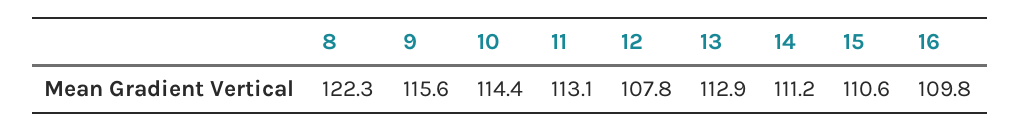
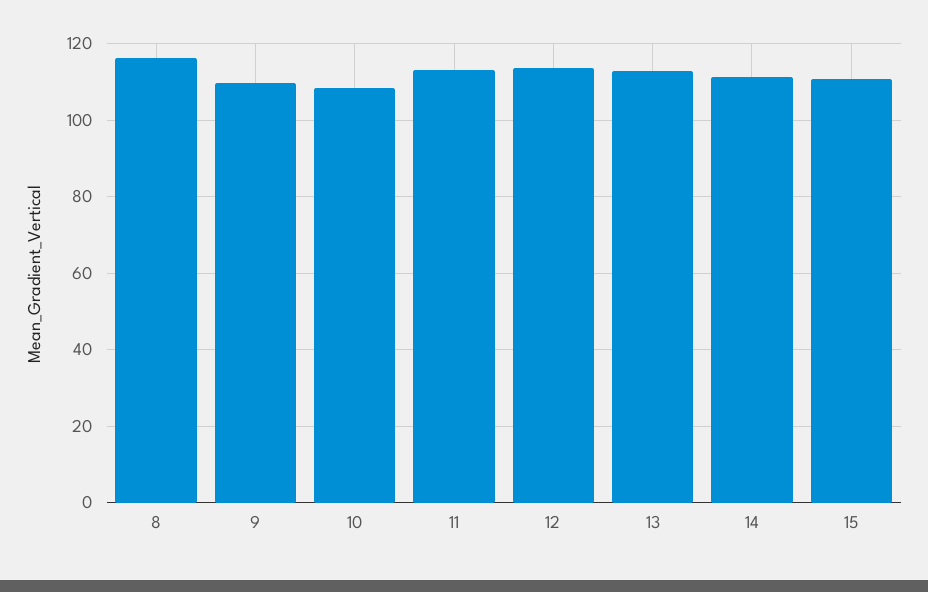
  {
-   "8": 122.3,
+   "8": 116,
-   "9": 115.6,
+   "9": 110,
-   "10": 114.4,
+   "10": 108,
    "11": 113.1,
-   "12": 107.8,
+   "12": 114,
    "13": 112.9,
    "14": 111.2,
-   "15": 110.6,
+   "15": 110.6
-   "16": 109.8
  }

